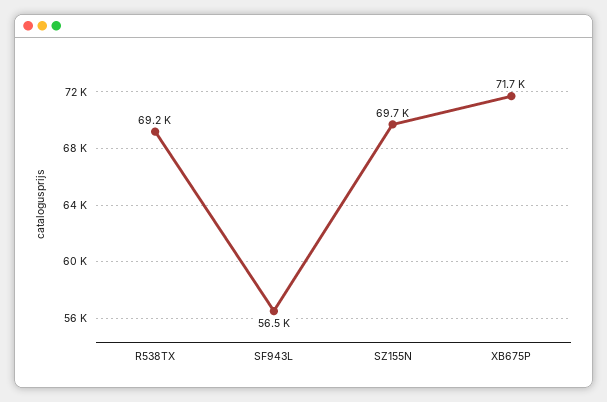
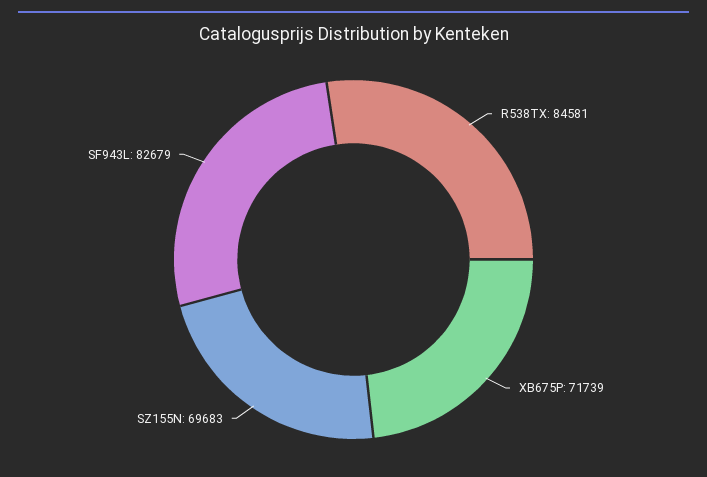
  {
-   "R538TX": 69200,
+   "R538TX": 84581,
-   "SF943L": 56500,
+   "SF943L": 82679,
    "SZ155N": 69683,
    "XB675P": 71739
  }

